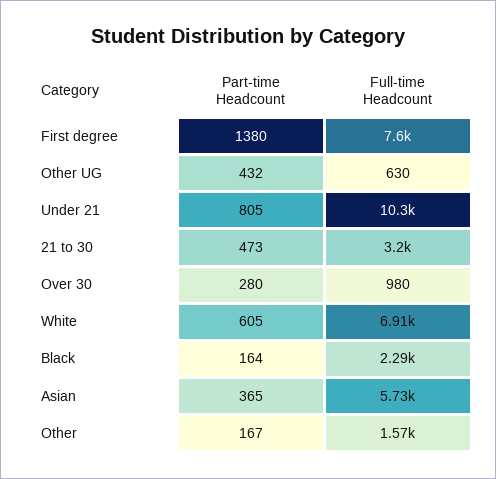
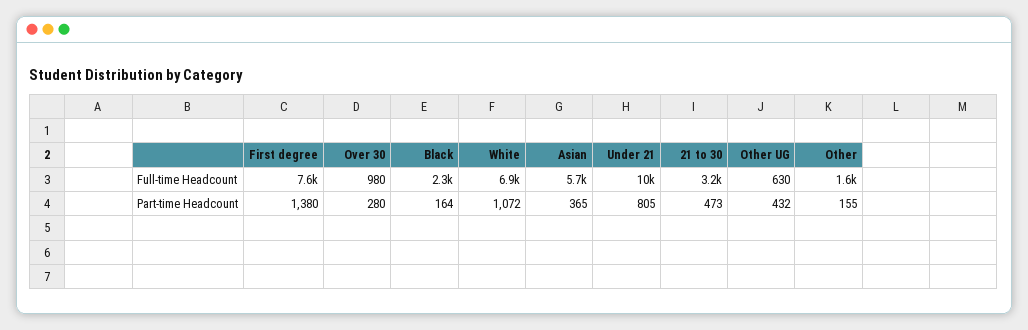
  {
    "Part-time Headcount": {
      "First degree": 1380,
      "Other UG": 432,
      "Under 21": 805,
      "21 to 30": 473,
      "Over 30": 280,
-     "White": 605,
+     "White": 1072,
      "Black": 164,
      "Asian": 365,
-     "Other": 167
+     "Other": 155
    },
    "Full-time Headcount": {
      "First degree": 7600,
      "Other UG": 630,
      "Under 21": 10300,
      "21 to 30": 3200,
      "Over 30": 980,
      "White": 6910,
      "Black": 2290,
      "Asian": 5730,
      "Other": 1570
    }
  }

